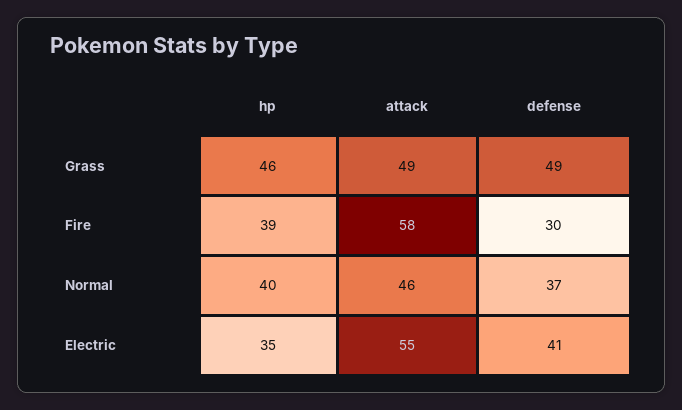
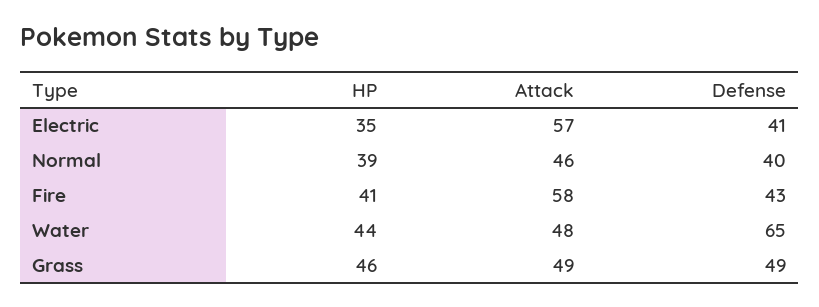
  {
    "hp": {
      "Grass": 46,
-     "Fire": 39,
+     "Fire": 41,
-     "Normal": 40,
+     "Normal": 39,
-     "Electric": 35
+     "Electric": 35,
+     "Water": 44
    },
    "attack": {
      "Grass": 49,
      "Fire": 58,
      "Normal": 46,
-     "Electric": 55
+     "Electric": 57,
+     "Water": 48
    },
    "defense": {
      "Grass": 49,
-     "Fire": 30,
+     "Fire": 43,
-     "Normal": 37,
+     "Normal": 40,
-     "Electric": 41
+     "Electric": 41,
+     "Water": 65
    }
  }

